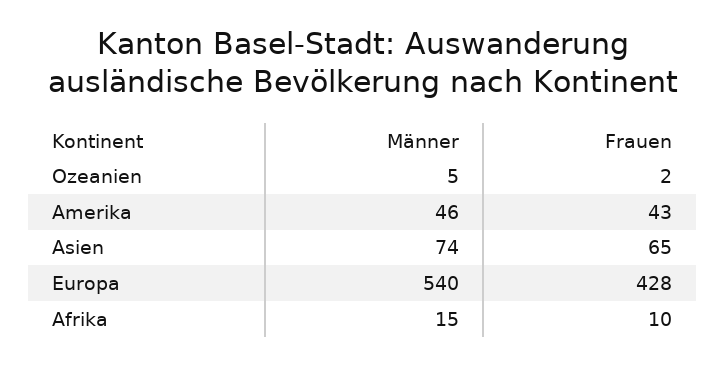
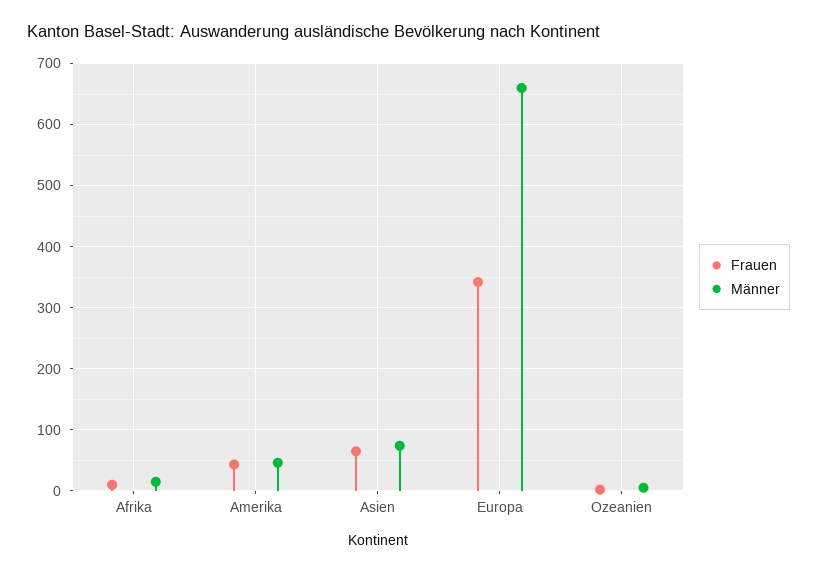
  {
    "Männer": {
      "Ozeanien": 5,
      "Amerika": 46,
      "Asien": 74,
-     "Europa": 540,
+     "Europa": 660,
      "Afrika": 15
    },
    "Frauen": {
      "Ozeanien": 2,
      "Amerika": 43,
      "Asien": 65,
-     "Europa": 428,
+     "Europa": 340,
      "Afrika": 10
    }
  }

